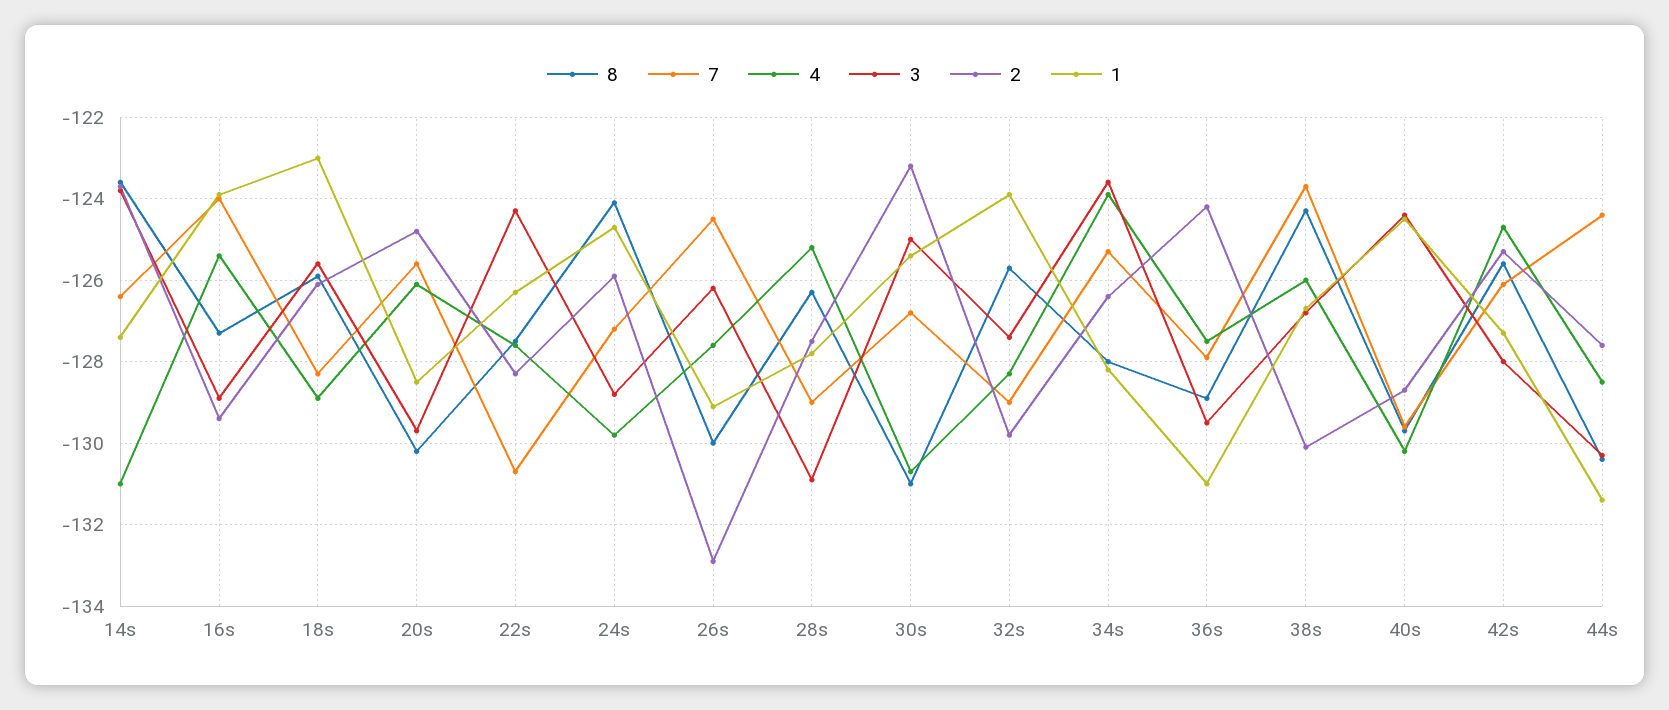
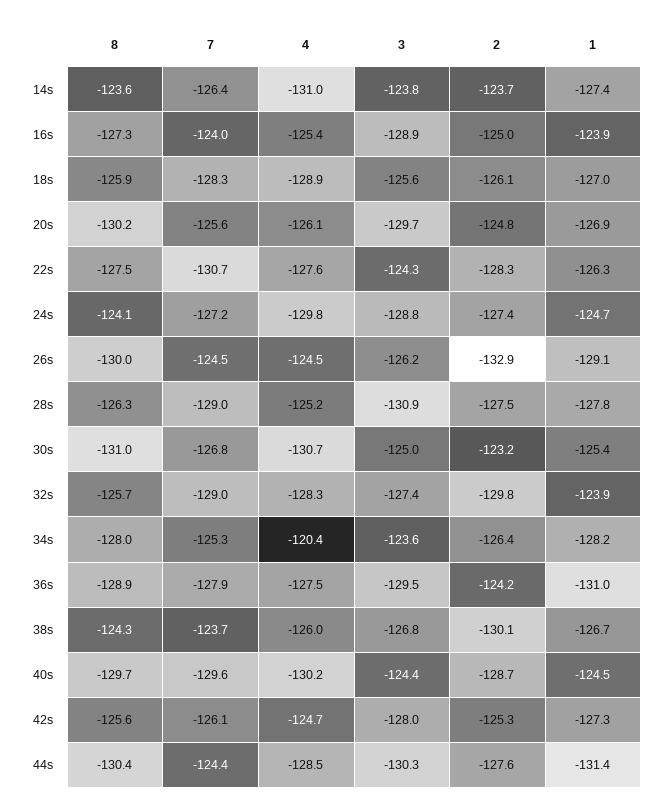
  {
    "8": {
      "14s": -123.6,
      "16s": -127.3,
      "18s": -125.9,
      "20s": -130.2,
      "22s": -127.5,
      "24s": -124.1,
      "26s": -130,
      "28s": -126.3,
      "30s": -131,
      "32s": -125.7,
      "34s": -128,
      "36s": -128.9,
      "38s": -124.3,
      "40s": -129.7,
      "42s": -125.6,
      "44s": -130.4
    },
    "7": {
      "14s": -126.4,
      "16s": -124,
      "18s": -128.3,
      "20s": -125.6,
      "22s": -130.7,
      "24s": -127.2,
      "26s": -124.5,
      "28s": -129,
      "30s": -126.8,
      "32s": -129,
      "34s": -125.3,
      "36s": -127.9,
      "38s": -123.7,
      "40s": -129.6,
      "42s": -126.1,
      "44s": -124.4
    },
    "4": {
      "14s": -131,
      "16s": -125.4,
      "18s": -128.9,
      "20s": -126.1,
      "22s": -127.6,
      "24s": -129.8,
-     "26s": -127.5,
+     "26s": -124.5,
      "28s": -125.2,
      "30s": -130.7,
      "32s": -128.3,
-     "34s": -124,
+     "34s": -120.4,
      "36s": -127.5,
      "38s": -126,
      "40s": -130.2,
      "42s": -124.7,
      "44s": -128.5
    },
    "3": {
      "14s": -123.8,
      "16s": -128.9,
      "18s": -125.6,
      "20s": -129.7,
      "22s": -124.3,
      "24s": -128.8,
      "26s": -126.2,
      "28s": -130.9,
      "30s": -125,
      "32s": -127.4,
      "34s": -123.6,
      "36s": -129.5,
      "38s": -126.8,
      "40s": -124.4,
      "42s": -128,
      "44s": -130.3
    },
    "2": {
      "14s": -123.7,
-     "16s": -129.5,
+     "16s": -125,
      "18s": -126.1,
      "20s": -124.8,
      "22s": -128.3,
-     "24s": -126,
+     "24s": -127.4,
      "26s": -132.9,
      "28s": -127.5,
      "30s": -123.2,
      "32s": -129.8,
      "34s": -126.4,
      "36s": -124.2,
      "38s": -130.1,
      "40s": -128.7,
      "42s": -125.3,
      "44s": -127.6
    },
    "1": {
      "14s": -127.4,
      "16s": -123.9,
-     "18s": -123,
+     "18s": -127,
-     "20s": -128.5,
+     "20s": -126.9,
      "22s": -126.3,
      "24s": -124.7,
      "26s": -129.1,
      "28s": -127.8,
      "30s": -125.4,
      "32s": -123.9,
      "34s": -128.2,
      "36s": -131,
      "38s": -126.7,
      "40s": -124.5,
      "42s": -127.3,
      "44s": -131.4
    }
  }

